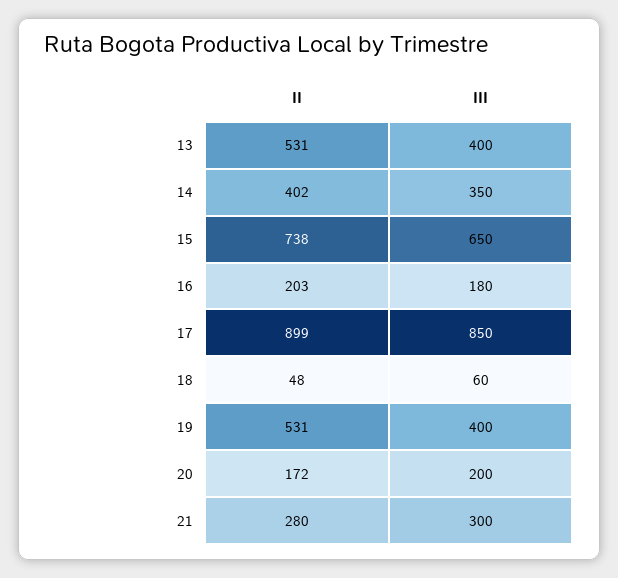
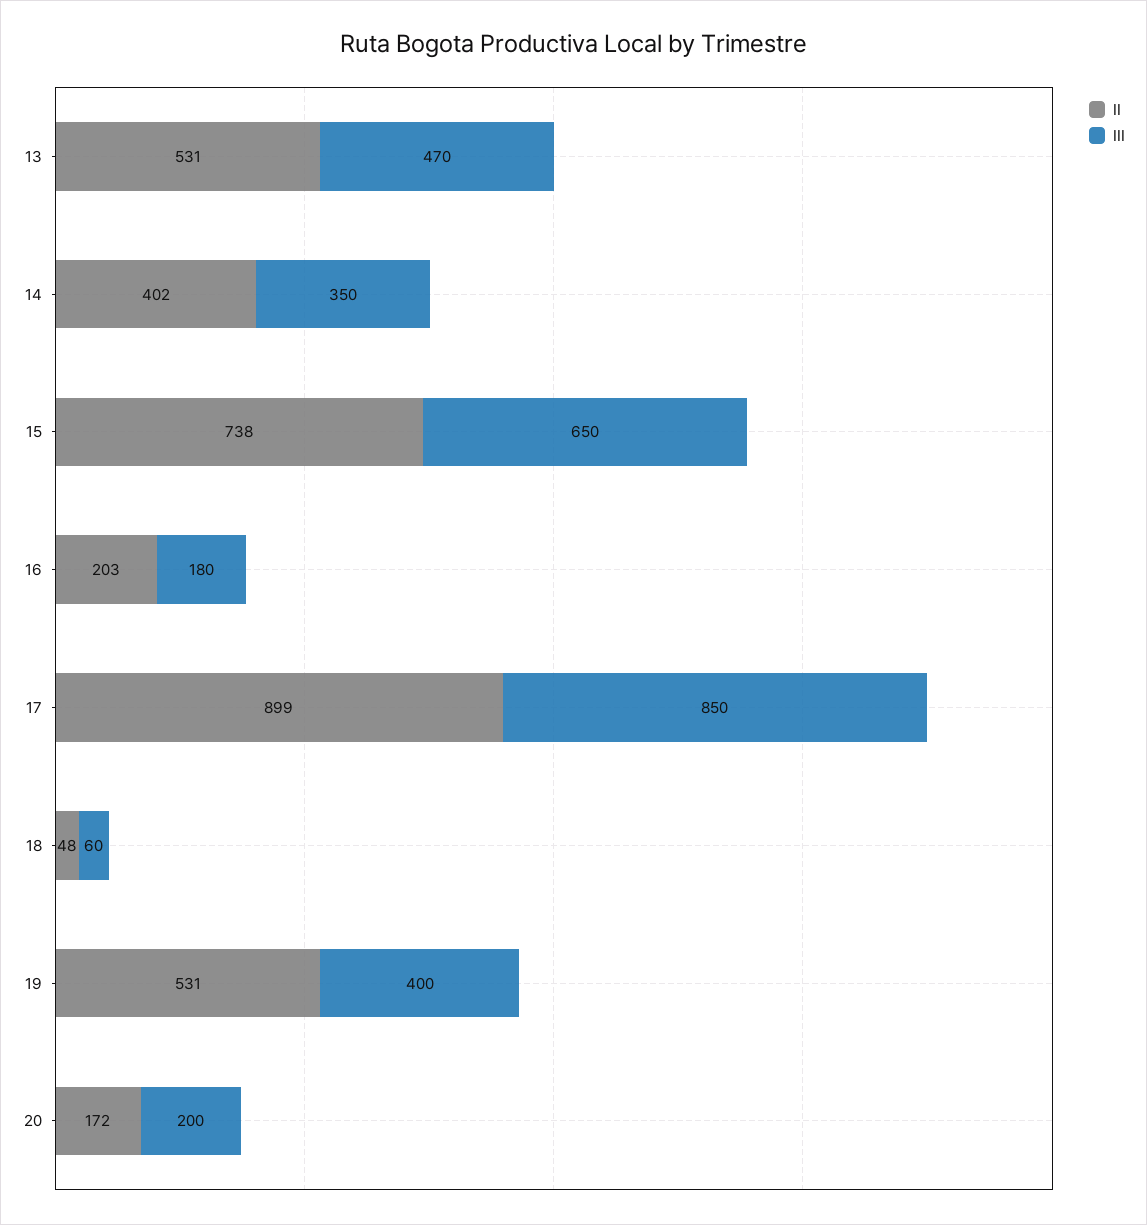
  {
    "II": {
      "13": 531,
      "14": 402,
      "15": 738,
      "16": 203,
      "17": 899,
      "18": 48,
      "19": 531,
-     "20": 172,
+     "20": 172
-     "21": 280
    },
    "III": {
-     "13": 400,
+     "13": 470,
      "14": 350,
      "15": 650,
      "16": 180,
      "17": 850,
      "18": 60,
      "19": 400,
-     "20": 200,
+     "20": 200
-     "21": 300
    }
  }

